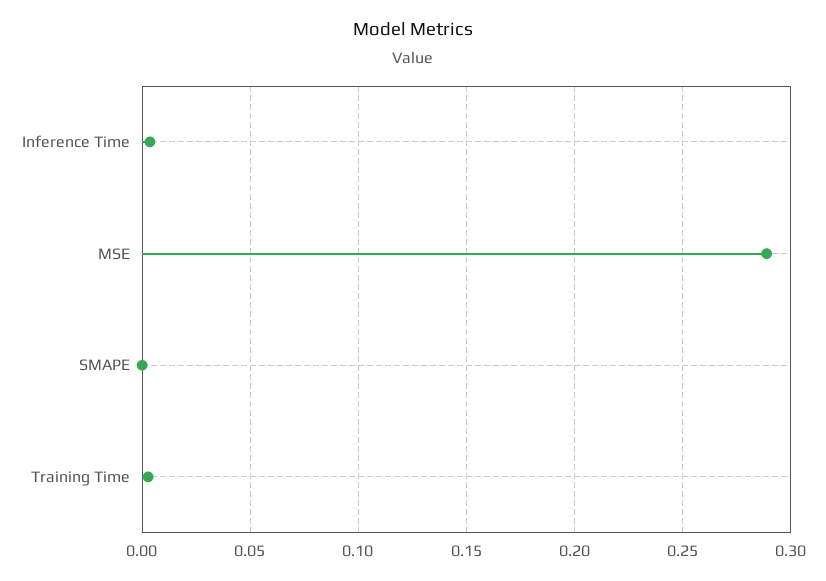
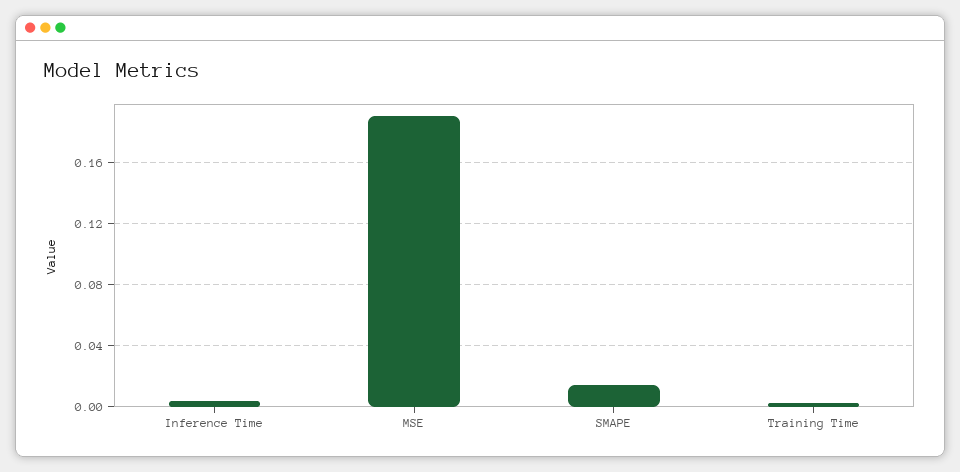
  {
    "Inference Time": 0.005,
-   "MSE": 0.29,
+   "MSE": 0.19,
-   "SMAPE": 0,
+   "SMAPE": 0.015,
    "Training Time": 0.005
  }

